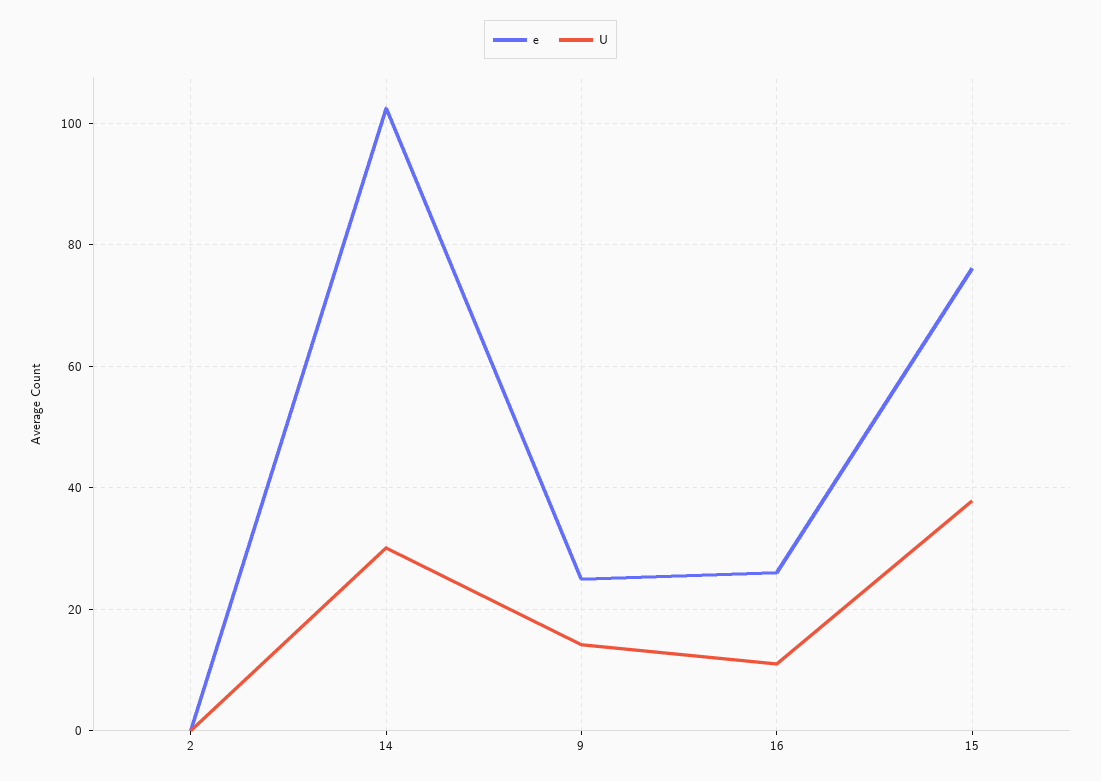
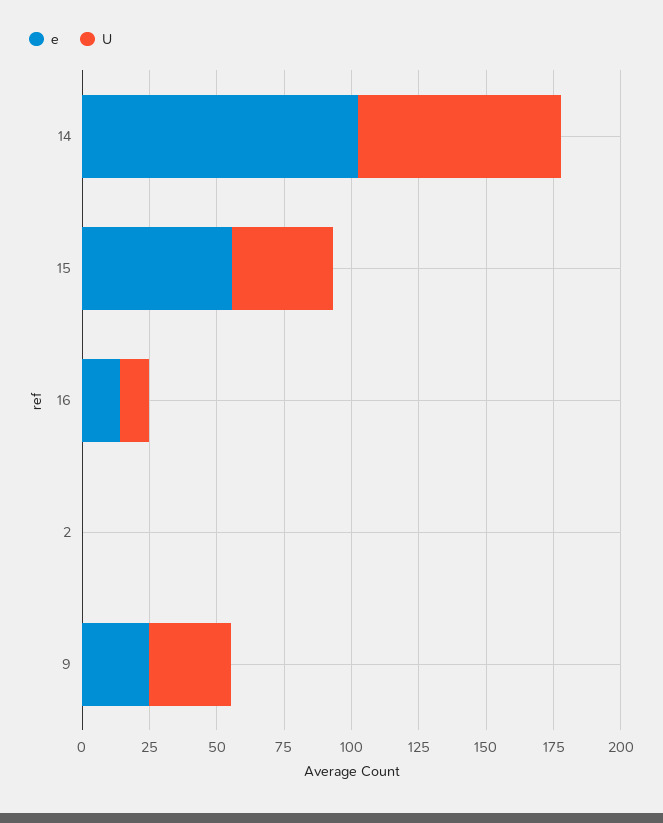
  {
    "e": {
      "2": 0,
      "14": 102,
      "9": 24,
-     "16": 26,
+     "16": 15,
-     "15": 76
+     "15": 55
    },
    "U": {
      "2": 0,
-     "14": 30,
+     "14": 75,
-     "9": 14,
+     "9": 30,
      "16": 10,
      "15": 38
    }
  }

